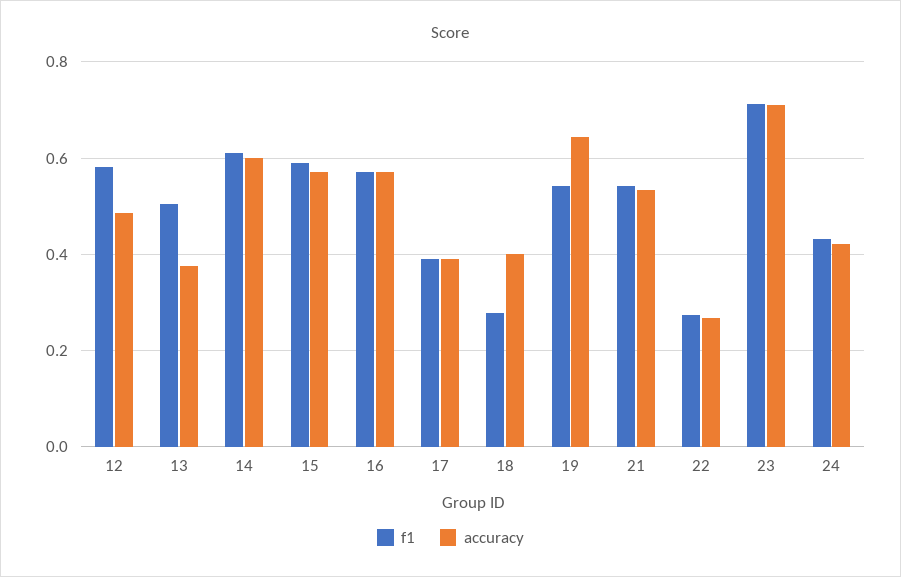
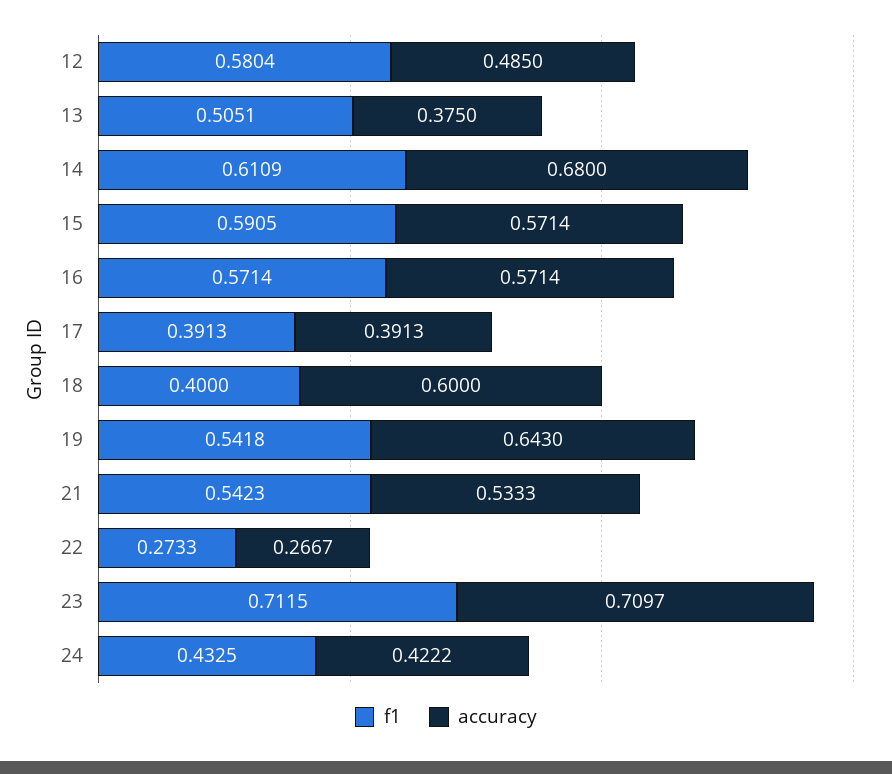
  {
    "f1": {
      "12": 0.5804,
      "13": 0.5051,
      "14": 0.6109,
      "15": 0.5905,
      "16": 0.5714,
      "17": 0.3913,
-     "18": 0.28,
+     "18": 0.4,
      "19": 0.5418,
      "21": 0.5423,
      "22": 0.2733,
      "23": 0.7115,
      "24": 0.4325
    },
    "accuracy": {
      "12": 0.485,
      "13": 0.375,
-     "14": 0.6,
+     "14": 0.68,
      "15": 0.5714,
      "16": 0.5714,
      "17": 0.3913,
-     "18": 0.4,
+     "18": 0.6,
      "19": 0.643,
      "21": 0.5333,
      "22": 0.2667,
      "23": 0.7097,
      "24": 0.4222
    }
  }

